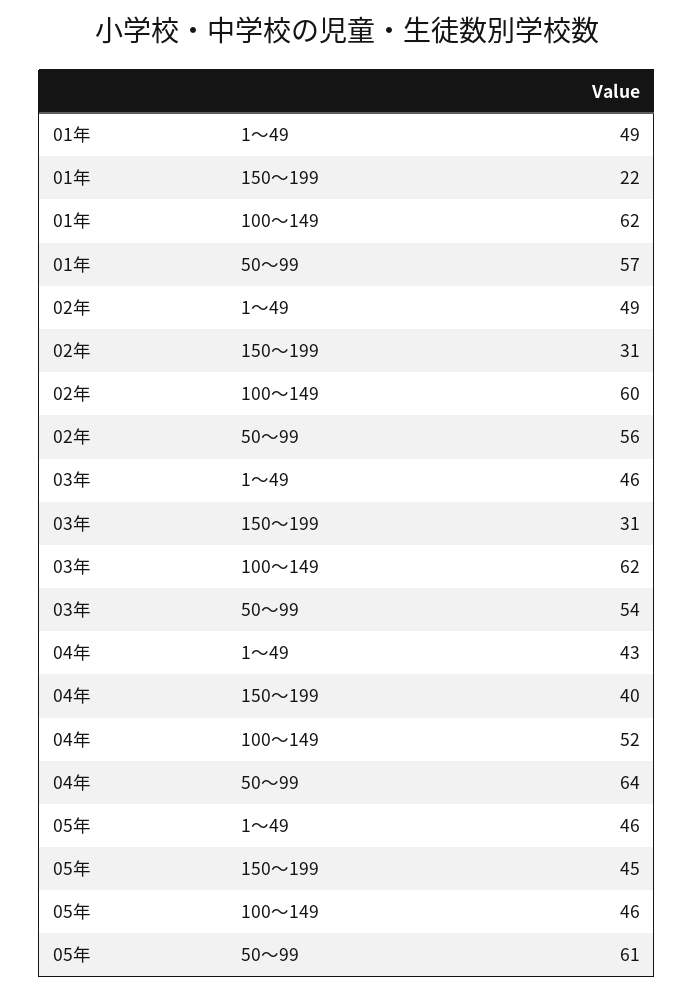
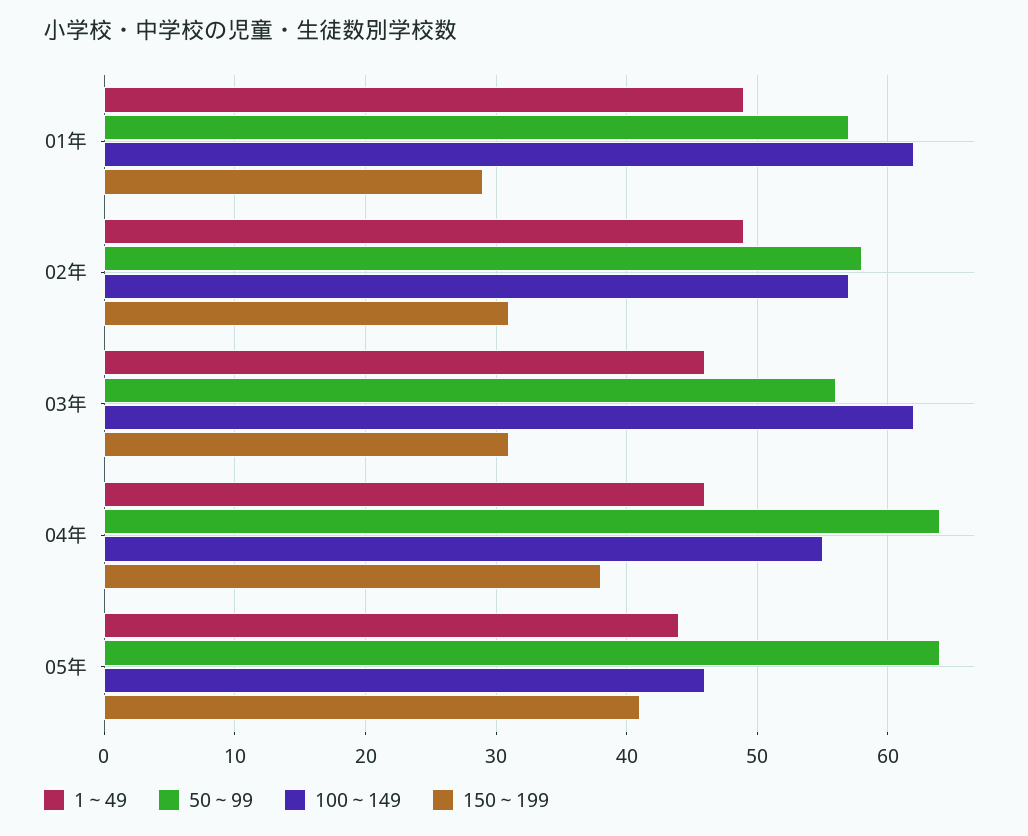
  {
    "1～49": {
      "01年": 49,
      "02年": 49,
      "03年": 46,
-     "04年": 43,
+     "04年": 46,
-     "05年": 46
+     "05年": 44
    },
    "150～199": {
-     "01年": 22,
+     "01年": 29,
      "02年": 31,
      "03年": 31,
-     "04年": 40,
+     "04年": 38,
-     "05年": 45
+     "05年": 41
    },
    "100～149": {
      "01年": 62,
-     "02年": 60,
+     "02年": 57,
      "03年": 62,
-     "04年": 52,
+     "04年": 55,
      "05年": 46
    },
    "50～99": {
      "01年": 57,
-     "02年": 56,
+     "02年": 58,
-     "03年": 54,
+     "03年": 56,
      "04年": 64,
-     "05年": 61
+     "05年": 64
    }
  }

